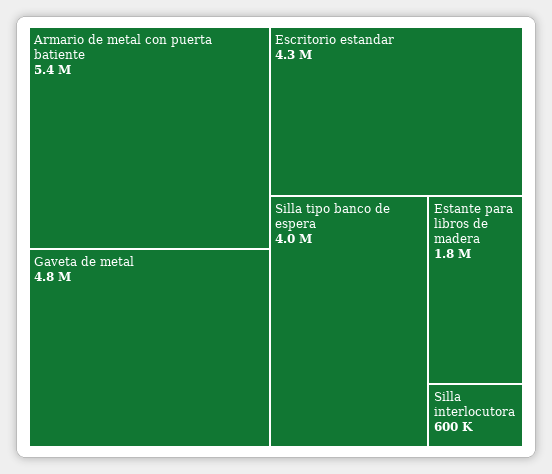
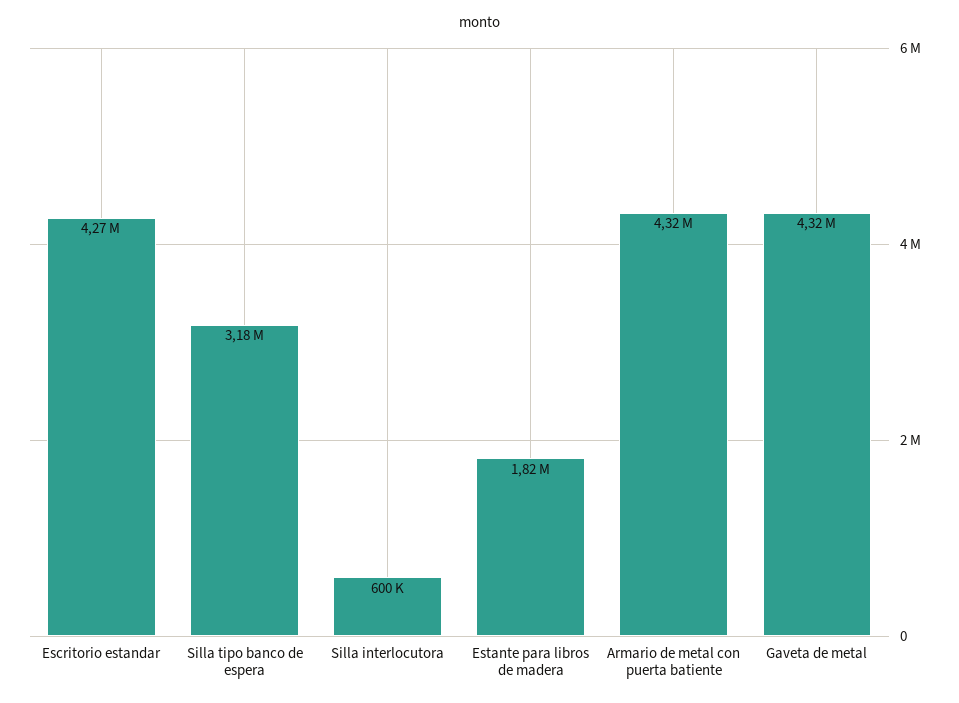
  {
-   "Armario de metal con puerta batiente": 5400000,
+   "Armario de metal con puerta batiente": 4320000,
-   "Gaveta de metal": 4800000,
+   "Gaveta de metal": 4320000,
    "Escritorio estandar": 4270000,
-   "Silla tipo banco de espera": 4000000,
+   "Silla tipo banco de espera": 3180000,
    "Estante para libros de madera": 1820000,
    "Silla interlocutora": 600000
  }

